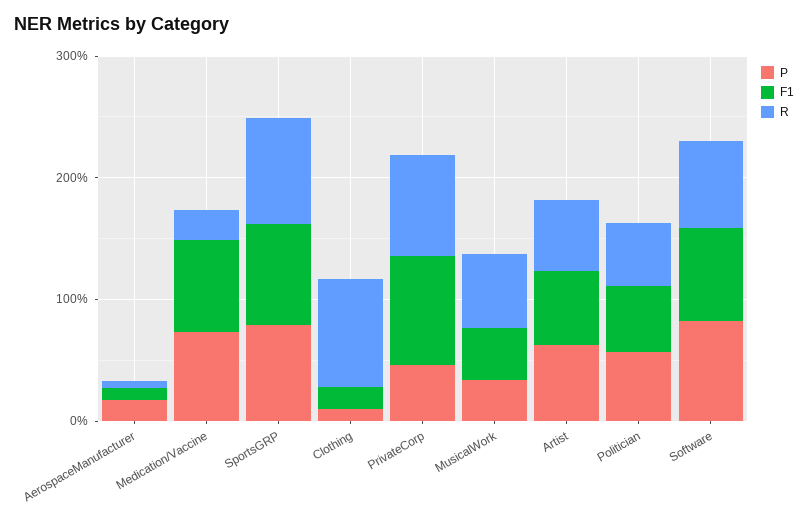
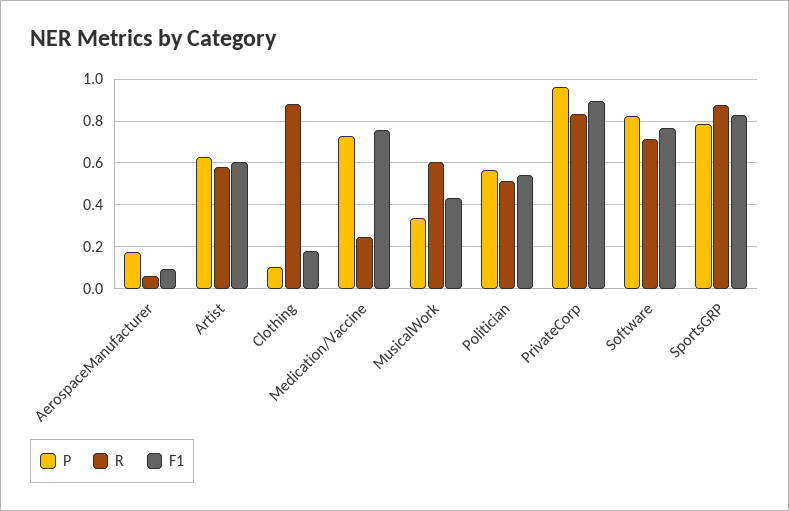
  {
    "P": {
      "AerospaceManufacturer": 0.2,
      "Medication/Vaccine": 0.75,
      "SportsGRP": 0.8,
      "Clothing": 0.1,
-     "PrivateCorp": 0.4,
+     "PrivateCorp": 0.95,
      "MusicalWork": 0.35,
      "Artist": 0.65,
      "Politician": 0.55,
      "Software": 0.8
    },
    "F1": {
      "AerospaceManufacturer": 0.1,
      "Medication/Vaccine": 0.75,
      "SportsGRP": 0.85,
      "Clothing": 0.2,
      "PrivateCorp": 0.9,
      "MusicalWork": 0.45,
      "Artist": 0.6,
      "Politician": 0.55,
      "Software": 0.75
    },
    "R": {
      "AerospaceManufacturer": 0.05,
      "Medication/Vaccine": 0.25,
      "SportsGRP": 0.9,
      "Clothing": 0.9,
      "PrivateCorp": 0.85,
      "MusicalWork": 0.6,
      "Artist": 0.6,
      "Politician": 0.5,
      "Software": 0.7
    }
  }

